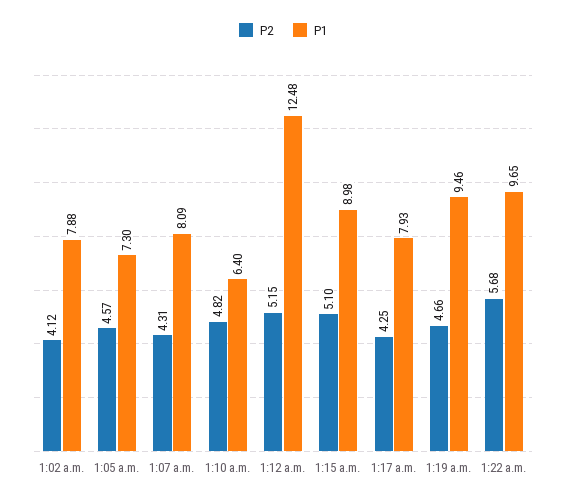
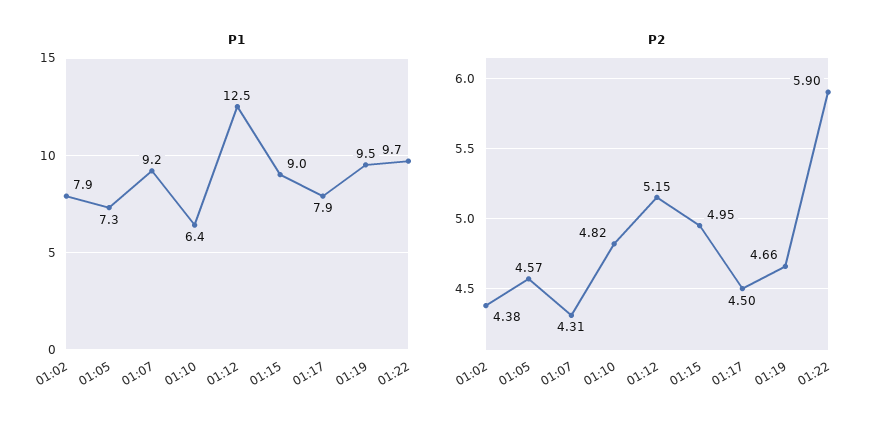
  {
    "P2": {
-     "1:02 a.m.": 4.12,
+     "1:02 a.m.": 4.38,
      "1:05 a.m.": 4.57,
      "1:07 a.m.": 4.31,
      "1:10 a.m.": 4.82,
      "1:12 a.m.": 5.15,
-     "1:15 a.m.": 5.1,
+     "1:15 a.m.": 4.95,
-     "1:17 a.m.": 4.25,
+     "1:17 a.m.": 4.5,
      "1:19 a.m.": 4.66,
-     "1:22 a.m.": 5.68
+     "1:22 a.m.": 5.9
    },
    "P1": {
      "1:02 a.m.": 7.88,
      "1:05 a.m.": 7.3,
-     "1:07 a.m.": 8.09,
+     "1:07 a.m.": 9.2,
      "1:10 a.m.": 6.4,
      "1:12 a.m.": 12.48,
      "1:15 a.m.": 8.98,
      "1:17 a.m.": 7.93,
      "1:19 a.m.": 9.46,
      "1:22 a.m.": 9.65
    }
  }

